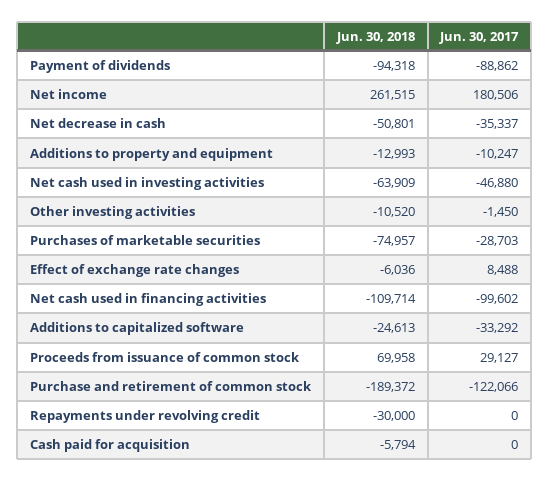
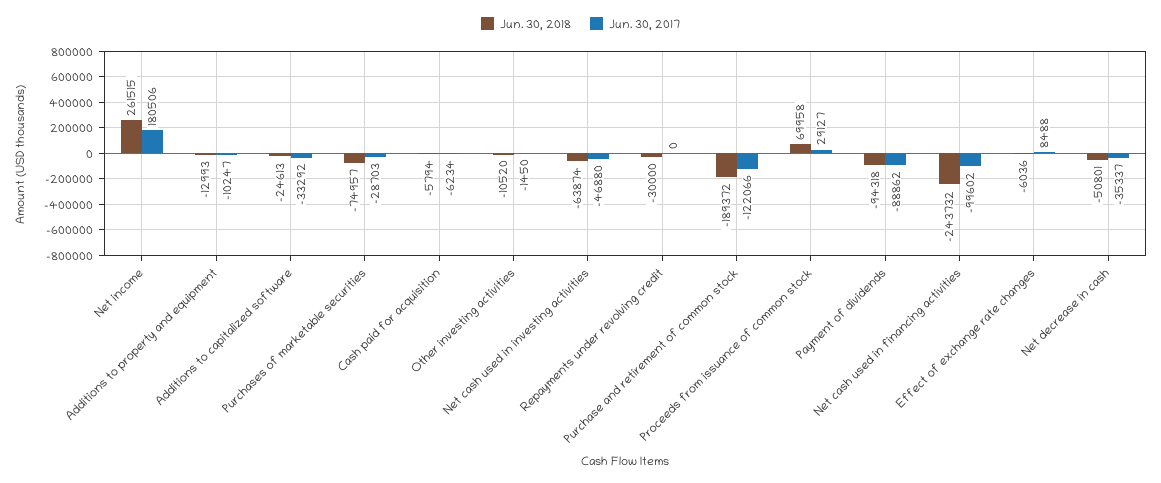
  {
    "Jun. 30, 2018": {
      "Payment of dividends": -94318,
      "Net income": 261515,
      "Net decrease in cash": -50801,
      "Additions to property and equipment": -12993,
-     "Net cash used in investing activities": -63909,
+     "Net cash used in investing activities": -63874,
      "Other investing activities": -10520,
      "Purchases of marketable securities": -74957,
      "Effect of exchange rate changes": -6036,
-     "Net cash used in financing activities": -109714,
+     "Net cash used in financing activities": -243732,
      "Additions to capitalized software": -24613,
      "Proceeds from issuance of common stock": 69958,
      "Purchase and retirement of common stock": -189372,
      "Repayments under revolving credit": -30000,
      "Cash paid for acquisition": -5794
    },
    "Jun. 30, 2017": {
      "Payment of dividends": -88862,
      "Net income": 180506,
      "Net decrease in cash": -35337,
      "Additions to property and equipment": -10247,
      "Net cash used in investing activities": -46880,
      "Other investing activities": -1450,
      "Purchases of marketable securities": -28703,
      "Effect of exchange rate changes": 8488,
      "Net cash used in financing activities": -99602,
      "Additions to capitalized software": -33292,
      "Proceeds from issuance of common stock": 29127,
      "Purchase and retirement of common stock": -122066,
      "Repayments under revolving credit": 0,
-     "Cash paid for acquisition": 0
+     "Cash paid for acquisition": -6234
    }
  }

